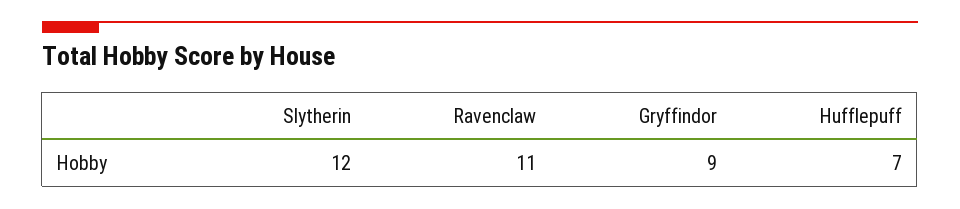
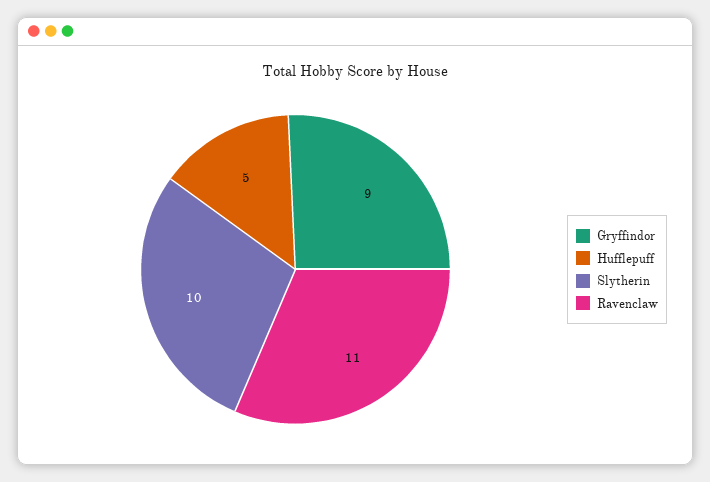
  {
-   "Slytherin": 12,
+   "Slytherin": 10,
    "Ravenclaw": 11,
    "Gryffindor": 9,
-   "Hufflepuff": 7
+   "Hufflepuff": 5
  }

